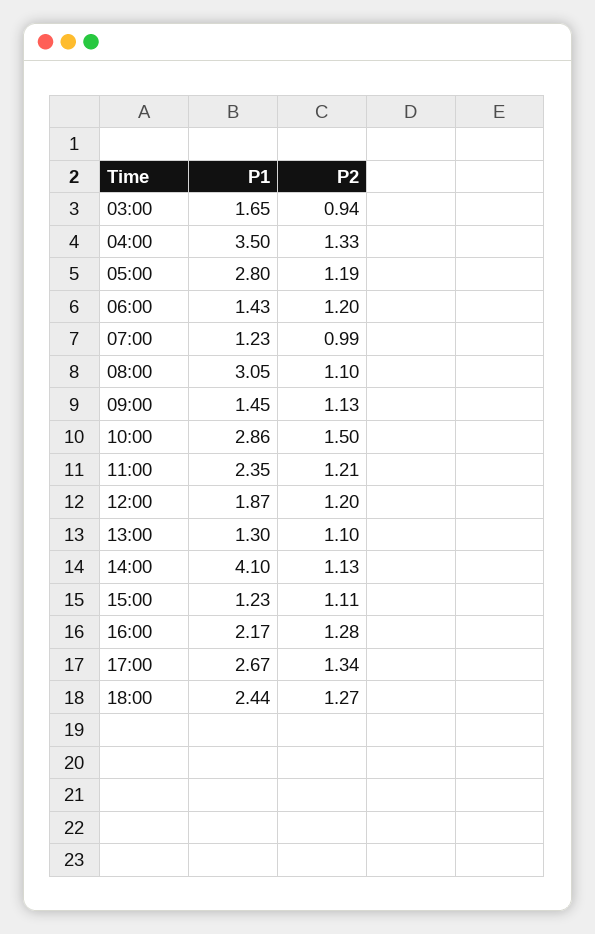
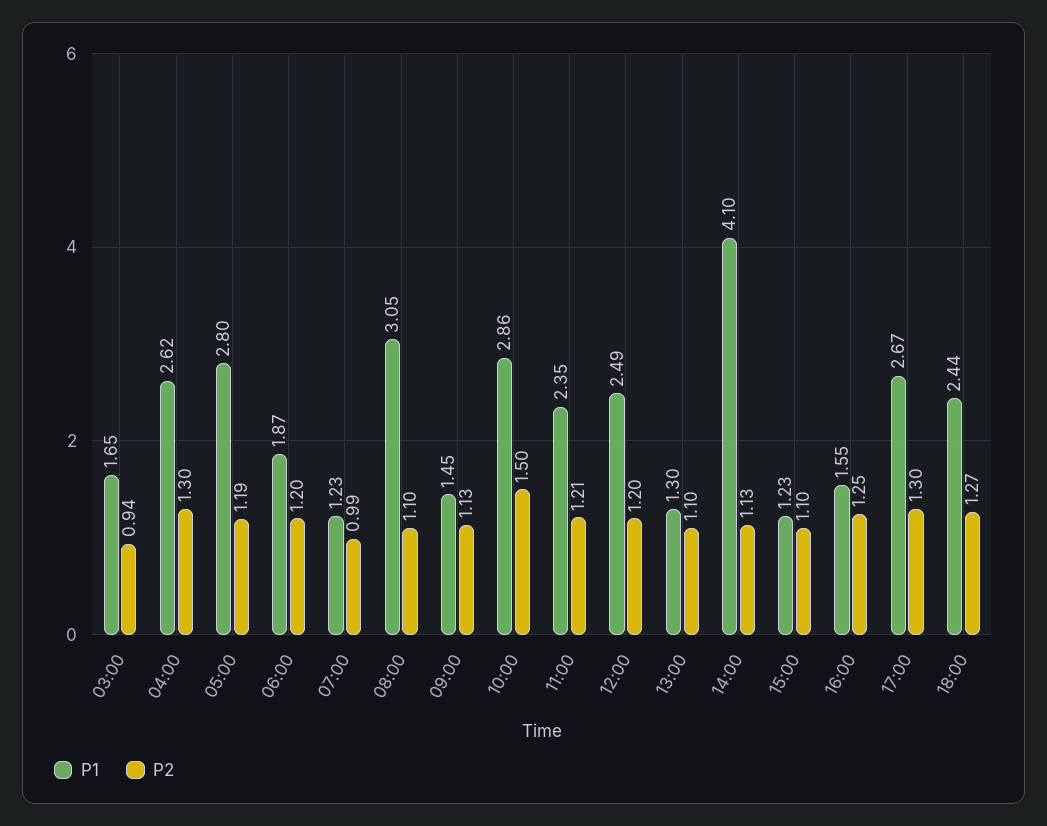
  {
    "P1": {
      "03:00": 1.65,
-     "04:00": 3.5,
+     "04:00": 2.62,
      "05:00": 2.8,
-     "06:00": 1.43,
+     "06:00": 1.87,
      "07:00": 1.23,
      "08:00": 3.05,
      "09:00": 1.45,
      "10:00": 2.86,
      "11:00": 2.35,
-     "12:00": 1.87,
+     "12:00": 2.49,
      "13:00": 1.3,
      "14:00": 4.1,
      "15:00": 1.23,
-     "16:00": 2.17,
+     "16:00": 1.55,
      "17:00": 2.67,
      "18:00": 2.44
    },
    "P2": {
      "03:00": 0.94,
-     "04:00": 1.33,
+     "04:00": 1.3,
      "05:00": 1.19,
      "06:00": 1.2,
      "07:00": 0.99,
      "08:00": 1.1,
      "09:00": 1.13,
      "10:00": 1.5,
      "11:00": 1.21,
      "12:00": 1.2,
      "13:00": 1.1,
      "14:00": 1.13,
-     "15:00": 1.11,
+     "15:00": 1.1,
-     "16:00": 1.28,
+     "16:00": 1.25,
-     "17:00": 1.34,
+     "17:00": 1.3,
      "18:00": 1.27
    }
  }

